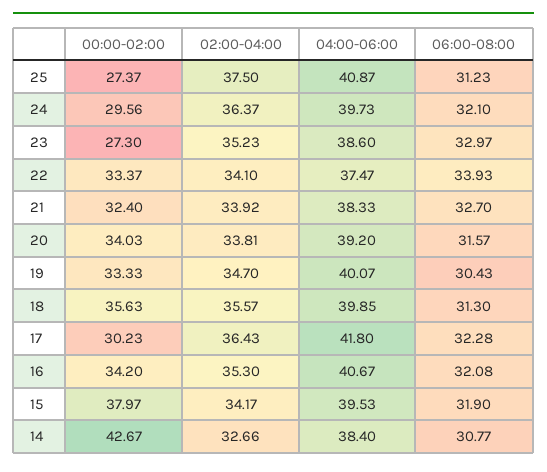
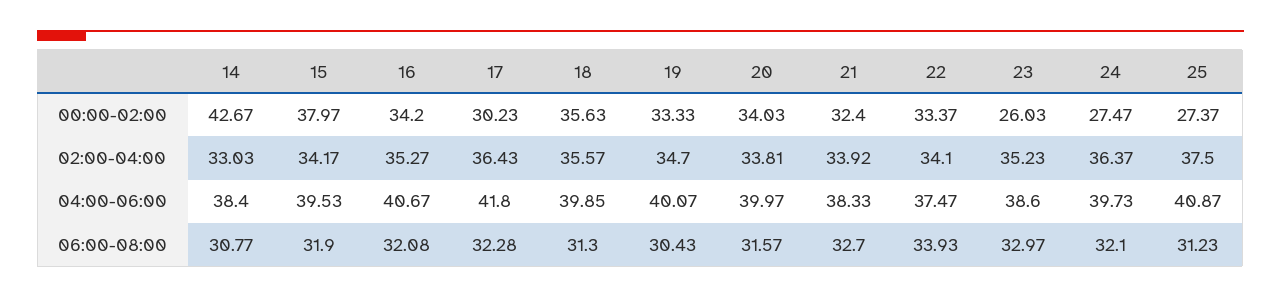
  {
    "00:00-02:00": {
      "25": 27.37,
-     "24": 29.56,
+     "24": 27.47,
-     "23": 27.3,
+     "23": 26.03,
      "22": 33.37,
      "21": 32.4,
      "20": 34.03,
      "19": 33.33,
      "18": 35.63,
      "17": 30.23,
      "16": 34.2,
      "15": 37.97,
      "14": 42.67
    },
    "02:00-04:00": {
      "25": 37.5,
      "24": 36.37,
      "23": 35.23,
      "22": 34.1,
      "21": 33.92,
      "20": 33.81,
      "19": 34.7,
      "18": 35.57,
      "17": 36.43,
-     "16": 35.3,
+     "16": 35.27,
      "15": 34.17,
-     "14": 32.66
+     "14": 33.03
    },
    "04:00-06:00": {
      "25": 40.87,
      "24": 39.73,
      "23": 38.6,
      "22": 37.47,
      "21": 38.33,
-     "20": 39.2,
+     "20": 39.97,
      "19": 40.07,
      "18": 39.85,
      "17": 41.8,
      "16": 40.67,
      "15": 39.53,
      "14": 38.4
    },
    "06:00-08:00": {
      "25": 31.23,
      "24": 32.1,
      "23": 32.97,
      "22": 33.93,
      "21": 32.7,
      "20": 31.57,
      "19": 30.43,
      "18": 31.3,
      "17": 32.28,
      "16": 32.08,
      "15": 31.9,
      "14": 30.77
    }
  }

